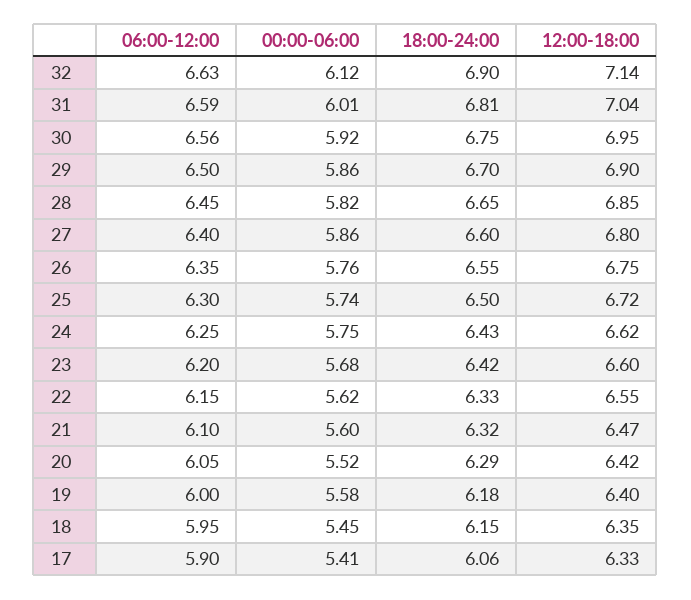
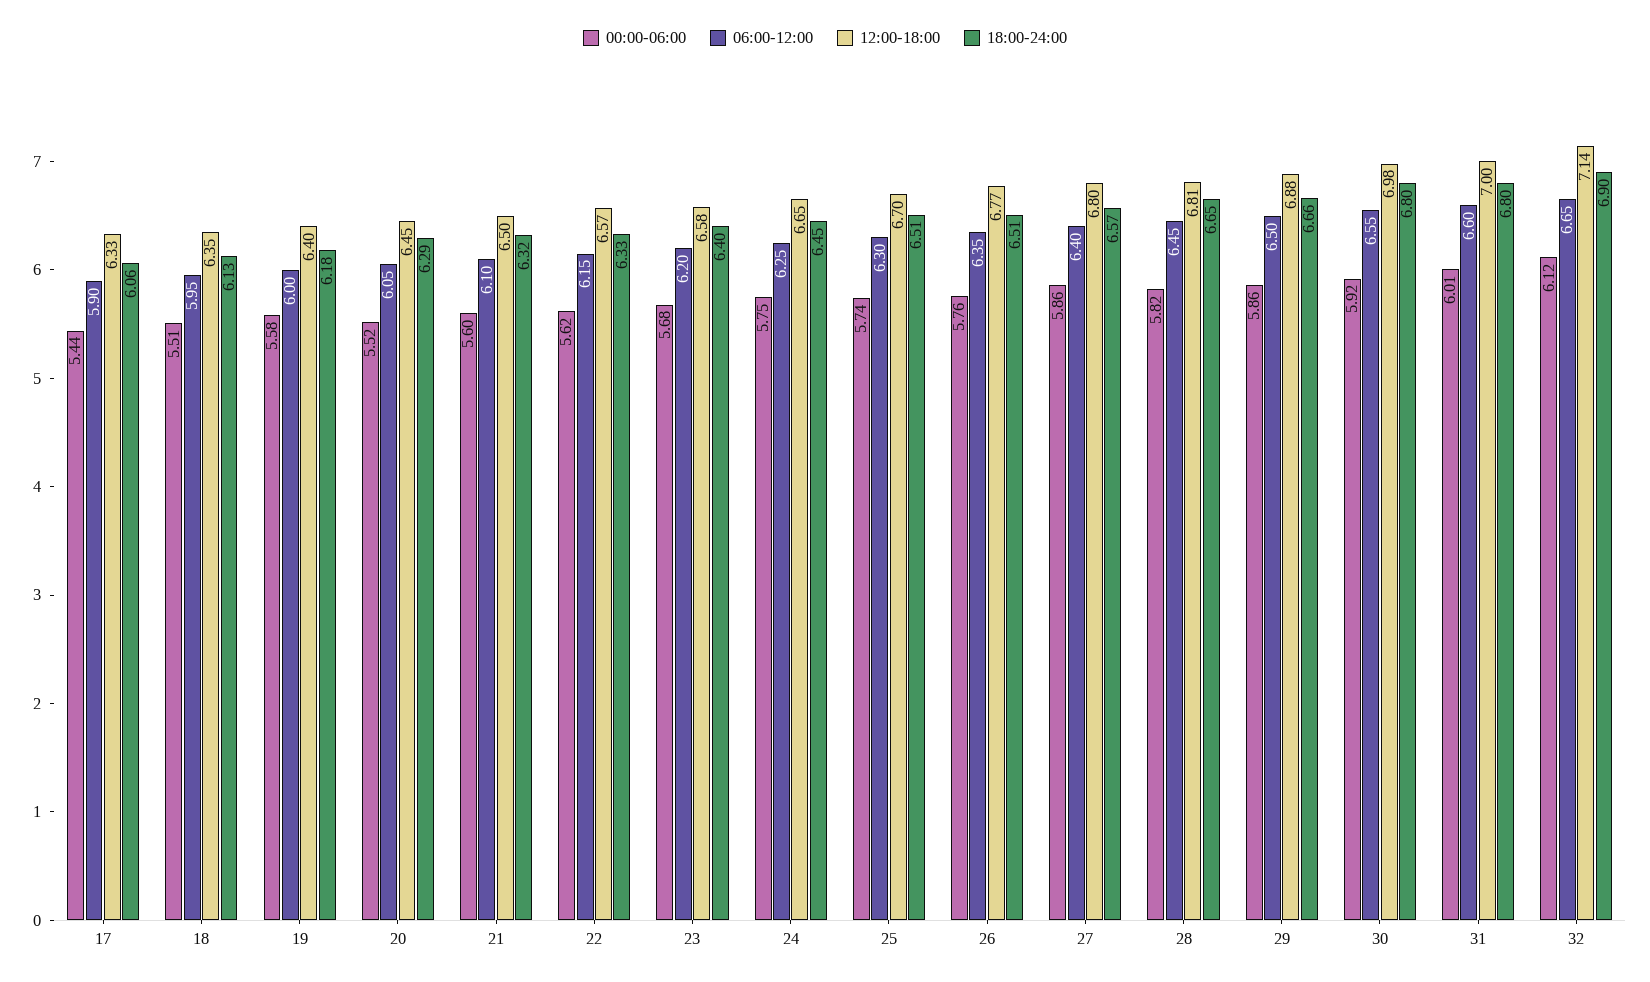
  {
    "06:00-12:00": {
-     "32": 6.63,
+     "32": 6.65,
-     "31": 6.59,
+     "31": 6.6,
-     "30": 6.56,
+     "30": 6.55,
      "29": 6.5,
      "28": 6.45,
      "27": 6.4,
      "26": 6.35,
      "25": 6.3,
      "24": 6.25,
      "23": 6.2,
      "22": 6.15,
      "21": 6.1,
      "20": 6.05,
      "19": 6,
      "18": 5.95,
      "17": 5.9
    },
    "00:00-06:00": {
      "32": 6.12,
      "31": 6.01,
      "30": 5.92,
      "29": 5.86,
      "28": 5.82,
      "27": 5.86,
      "26": 5.76,
      "25": 5.74,
      "24": 5.75,
      "23": 5.68,
      "22": 5.62,
      "21": 5.6,
      "20": 5.52,
      "19": 5.58,
-     "18": 5.45,
+     "18": 5.51,
-     "17": 5.41
+     "17": 5.44
    },
    "18:00-24:00": {
      "32": 6.9,
-     "31": 6.81,
+     "31": 6.8,
-     "30": 6.75,
+     "30": 6.8,
-     "29": 6.7,
+     "29": 6.66,
      "28": 6.65,
-     "27": 6.6,
+     "27": 6.57,
-     "26": 6.55,
+     "26": 6.51,
-     "25": 6.5,
+     "25": 6.51,
-     "24": 6.43,
+     "24": 6.45,
-     "23": 6.42,
+     "23": 6.4,
      "22": 6.33,
      "21": 6.32,
      "20": 6.29,
      "19": 6.18,
-     "18": 6.15,
+     "18": 6.13,
      "17": 6.06
    },
    "12:00-18:00": {
      "32": 7.14,
-     "31": 7.04,
+     "31": 7,
-     "30": 6.95,
+     "30": 6.98,
-     "29": 6.9,
+     "29": 6.88,
-     "28": 6.85,
+     "28": 6.81,
      "27": 6.8,
-     "26": 6.75,
+     "26": 6.77,
-     "25": 6.72,
+     "25": 6.7,
-     "24": 6.62,
+     "24": 6.65,
-     "23": 6.6,
+     "23": 6.58,
-     "22": 6.55,
+     "22": 6.57,
-     "21": 6.47,
+     "21": 6.5,
-     "20": 6.42,
+     "20": 6.45,
      "19": 6.4,
      "18": 6.35,
      "17": 6.33
    }
  }

